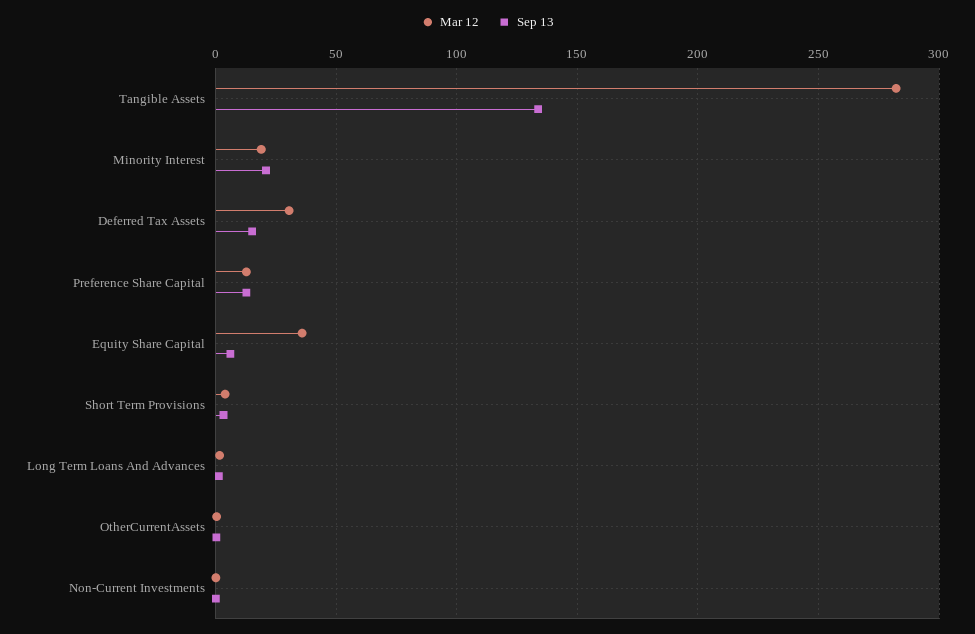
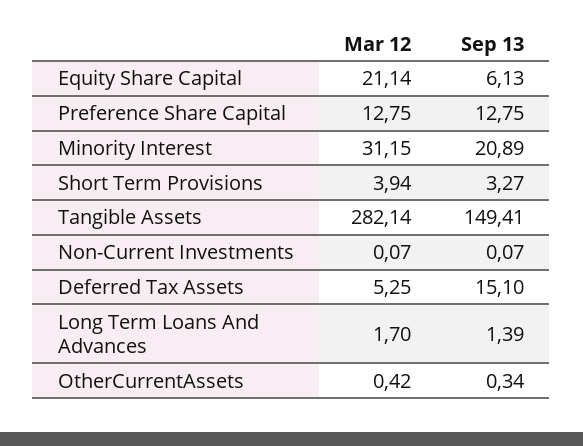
  {
    "Mar 12": {
      "Tangible Assets": 282.14,
-     "Minority Interest": 20,
+     "Minority Interest": 31.15,
-     "Deferred Tax Assets": 30,
+     "Deferred Tax Assets": 5.25,
      "Preference Share Capital": 12.75,
-     "Equity Share Capital": 35,
+     "Equity Share Capital": 21.14,
      "Short Term Provisions": 3.94,
      "Long Term Loans And Advances": 1.7,
      "OtherCurrentAssets": 0.42,
      "Non-Current Investments": 0.07
    },
    "Sep 13": {
-     "Tangible Assets": 135,
+     "Tangible Assets": 149.41,
      "Minority Interest": 20.89,
      "Deferred Tax Assets": 15.1,
      "Preference Share Capital": 12.75,
      "Equity Share Capital": 6.13,
      "Short Term Provisions": 3.27,
      "Long Term Loans And Advances": 1.39,
      "OtherCurrentAssets": 0.34,
      "Non-Current Investments": 0.07
    }
  }

